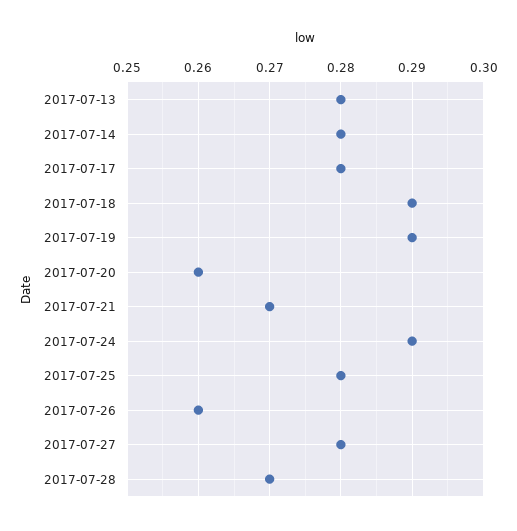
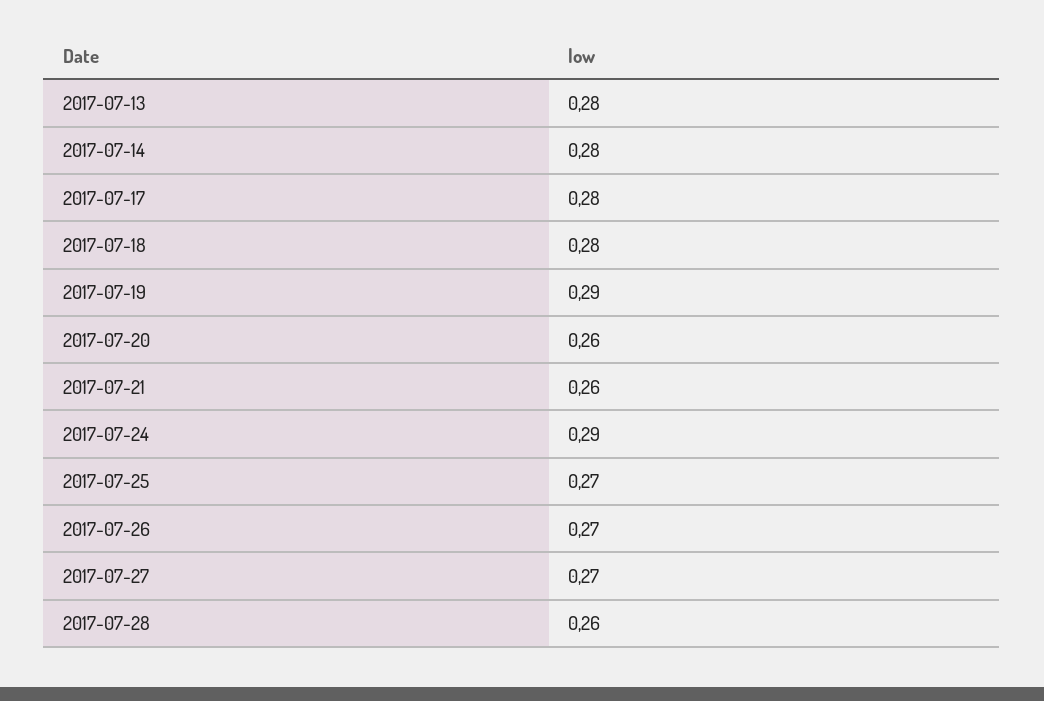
  {
    "2017-07-13": 0.28,
    "2017-07-14": 0.28,
    "2017-07-17": 0.28,
-   "2017-07-18": 0.29,
+   "2017-07-18": 0.28,
    "2017-07-19": 0.29,
    "2017-07-20": 0.26,
-   "2017-07-21": 0.27,
+   "2017-07-21": 0.26,
    "2017-07-24": 0.29,
-   "2017-07-25": 0.28,
+   "2017-07-25": 0.27,
-   "2017-07-26": 0.26,
+   "2017-07-26": 0.27,
-   "2017-07-27": 0.28,
+   "2017-07-27": 0.27,
-   "2017-07-28": 0.27
+   "2017-07-28": 0.26
  }

